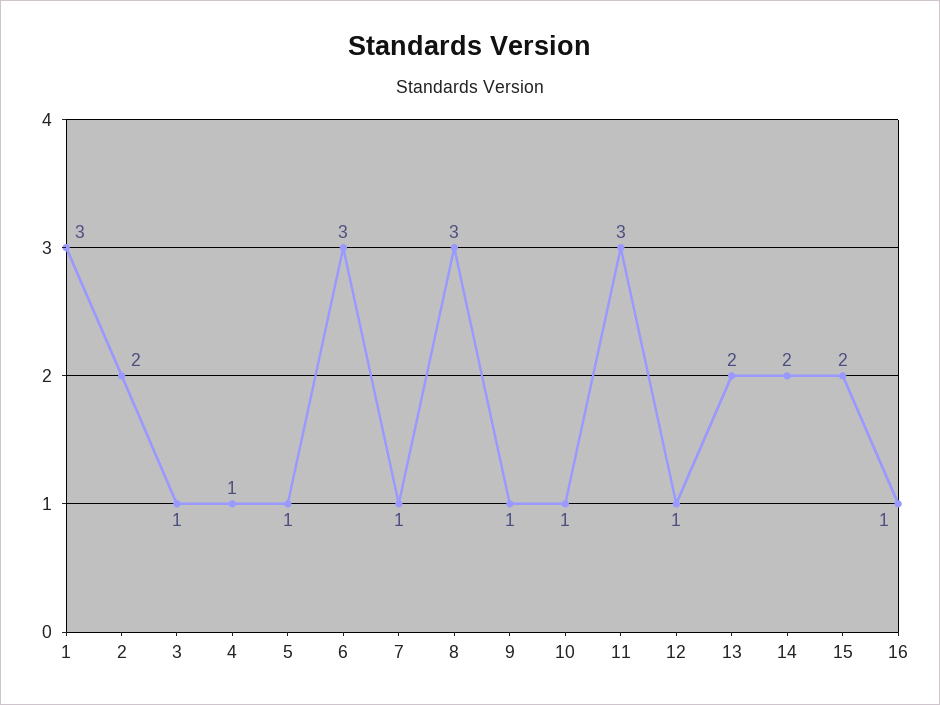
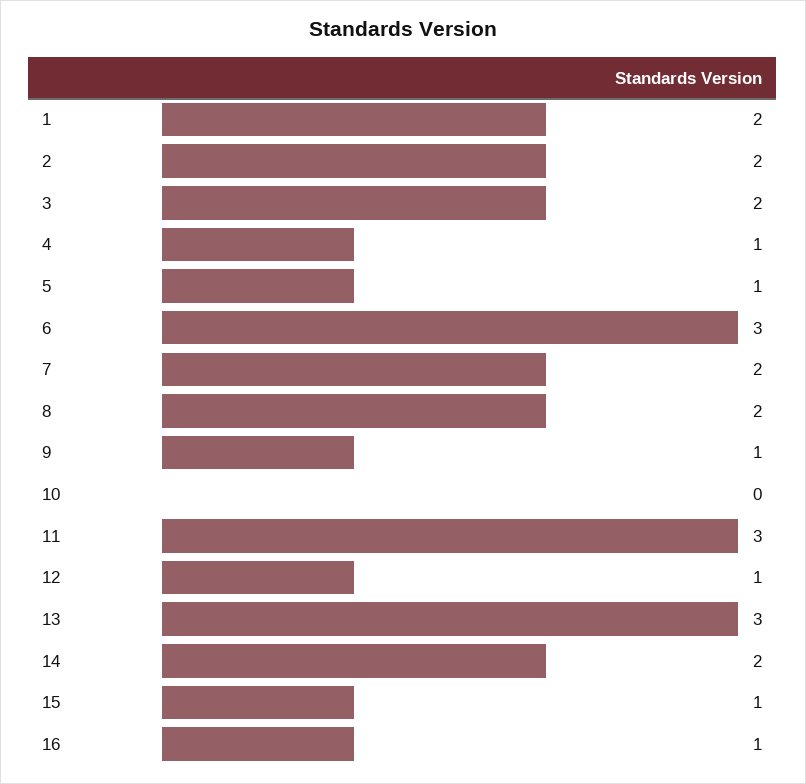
  {
-   "1": 3,
+   "1": 2,
    "2": 2,
-   "3": 1,
+   "3": 2,
    "4": 1,
    "5": 1,
    "6": 3,
-   "7": 1,
+   "7": 2,
-   "8": 3,
+   "8": 2,
    "9": 1,
-   "10": 1,
+   "10": 0,
    "11": 3,
    "12": 1,
-   "13": 2,
+   "13": 3,
    "14": 2,
-   "15": 2,
+   "15": 1,
    "16": 1
  }

